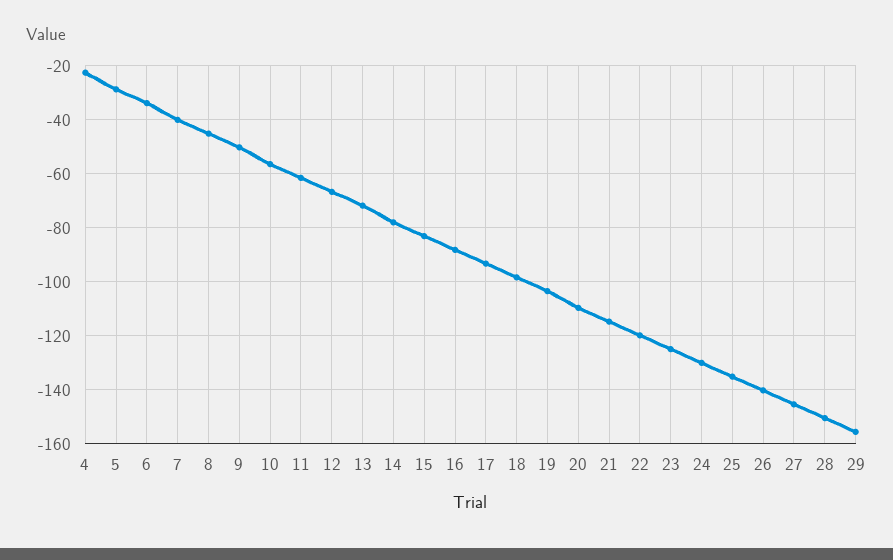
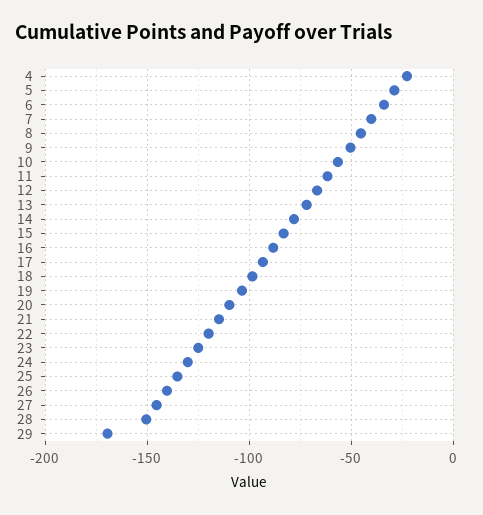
  {
    "4": -22.5,
    "5": -30,
    "6": -35,
    "7": -40,
    "8": -45,
    "9": -50,
    "10": -57.5,
    "11": -62.5,
    "12": -67.5,
    "13": -72.5,
    "14": -77.5,
    "15": -82.5,
    "16": -87.5,
    "17": -92.5,
    "18": -97.5,
    "19": -102.5,
    "20": -110,
    "21": -115,
    "22": -120,
    "23": -125,
    "24": -130,
    "25": -135,
    "26": -140,
    "27": -145,
    "28": -150,
-   "29": -155
+   "29": -170
  }

